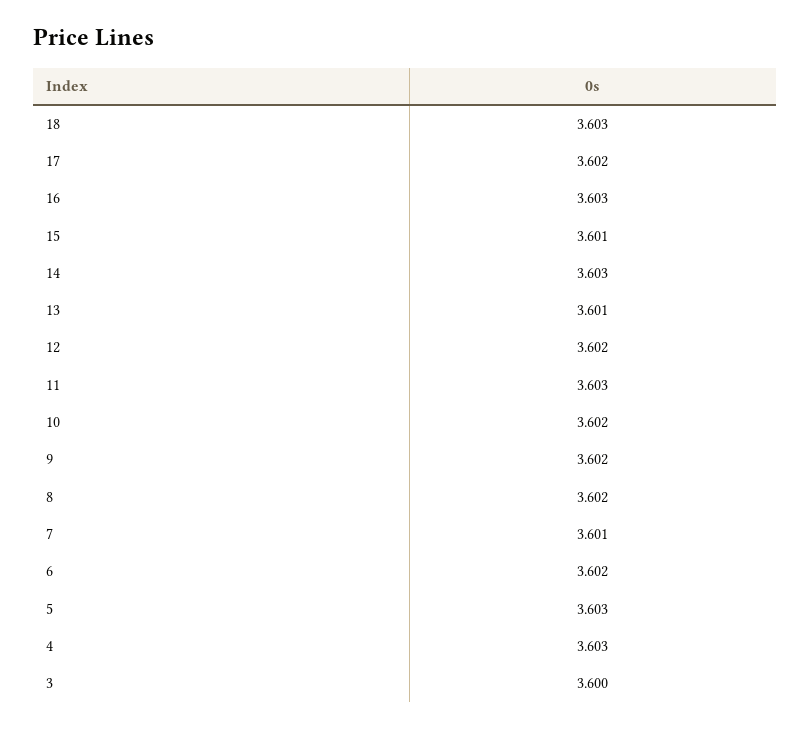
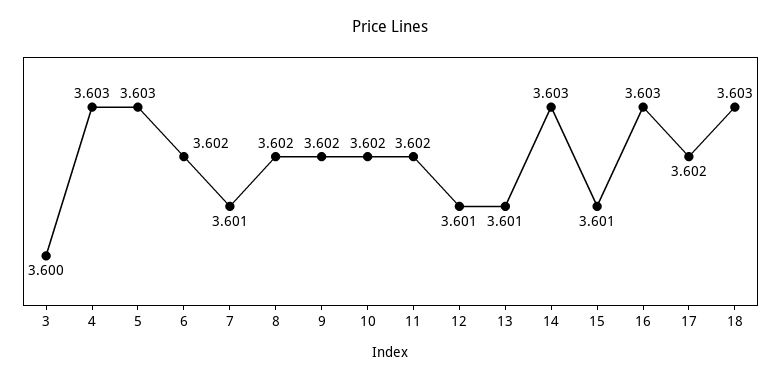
  {
    "18": 3.603,
    "17": 3.602,
    "16": 3.603,
    "15": 3.601,
    "14": 3.603,
    "13": 3.601,
-   "12": 3.602,
+   "12": 3.601,
-   "11": 3.603,
+   "11": 3.602,
    "10": 3.602,
    "9": 3.602,
    "8": 3.602,
    "7": 3.601,
    "6": 3.602,
    "5": 3.603,
    "4": 3.603,
    "3": 3.6
  }

